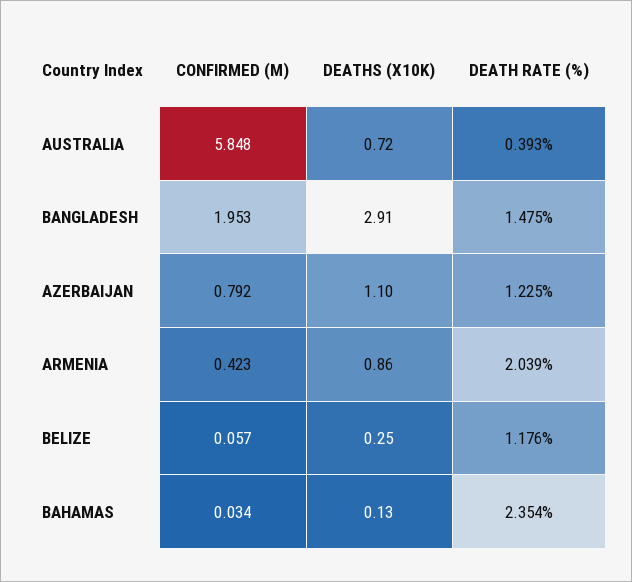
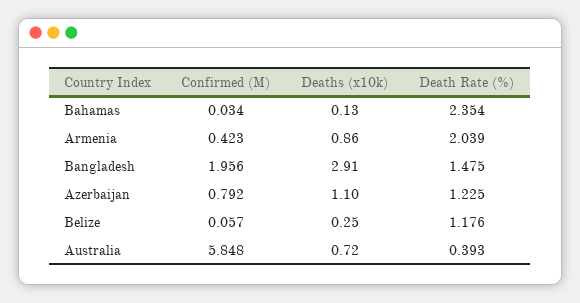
  {
    "CONFIRMED (M)": {
      "AUSTRALIA": 5.848,
-     "BANGLADESH": 1.953,
+     "BANGLADESH": 1.956,
      "AZERBAIJAN": 0.792,
      "ARMENIA": 0.423,
      "BELIZE": 0.057,
      "BAHAMAS": 0.034
    },
    "DEATHS (X10K)": {
      "AUSTRALIA": 0.72,
      "BANGLADESH": 2.91,
      "AZERBAIJAN": 1.1,
      "ARMENIA": 0.86,
      "BELIZE": 0.25,
      "BAHAMAS": 0.13
    },
    "DEATH RATE (%)": {
      "AUSTRALIA": 0.393,
      "BANGLADESH": 1.475,
      "AZERBAIJAN": 1.225,
      "ARMENIA": 2.039,
      "BELIZE": 1.176,
      "BAHAMAS": 2.354
    }
  }

